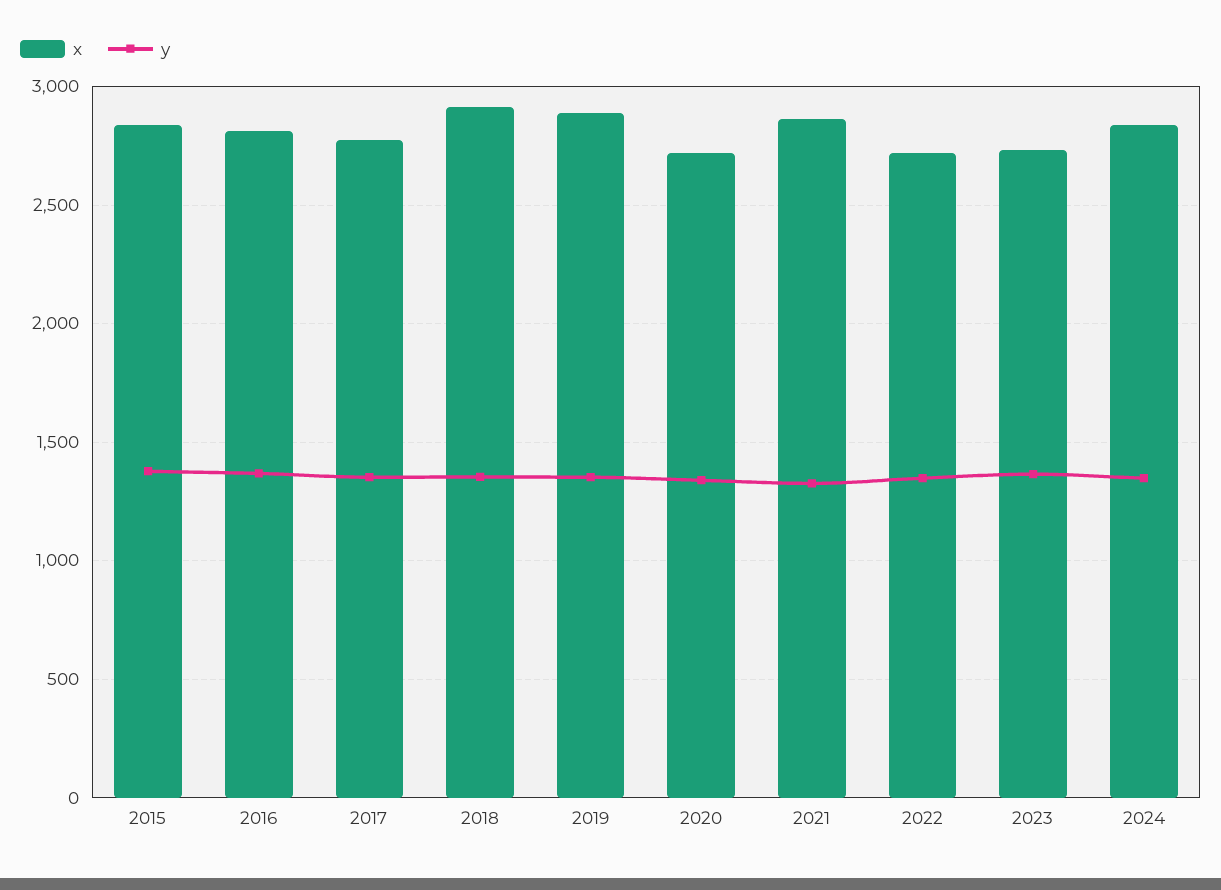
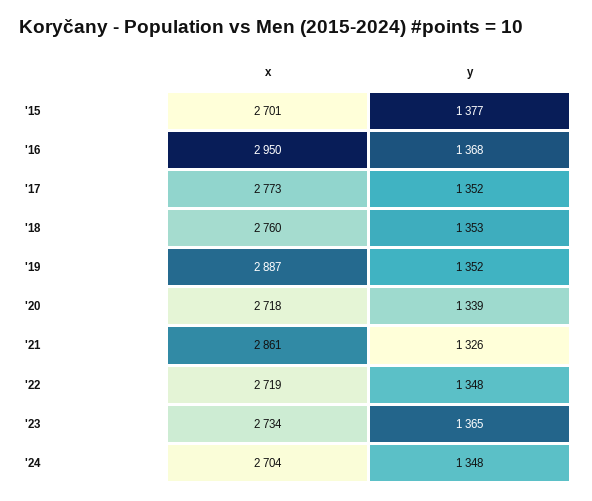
  {
    "x": {
-     "2015": 2850,
+     "2015": 2701,
-     "2016": 2800,
+     "2016": 2950,
      "2017": 2773,
-     "2018": 2900,
+     "2018": 2760,
      "2019": 2887,
      "2020": 2718,
      "2021": 2861,
      "2022": 2719,
      "2023": 2734,
-     "2024": 2850
+     "2024": 2704
    },
    "y": {
      "2015": 1377,
      "2016": 1368,
      "2017": 1352,
      "2018": 1353,
      "2019": 1352,
      "2020": 1339,
      "2021": 1326,
      "2022": 1348,
      "2023": 1365,
      "2024": 1348
    }
  }

